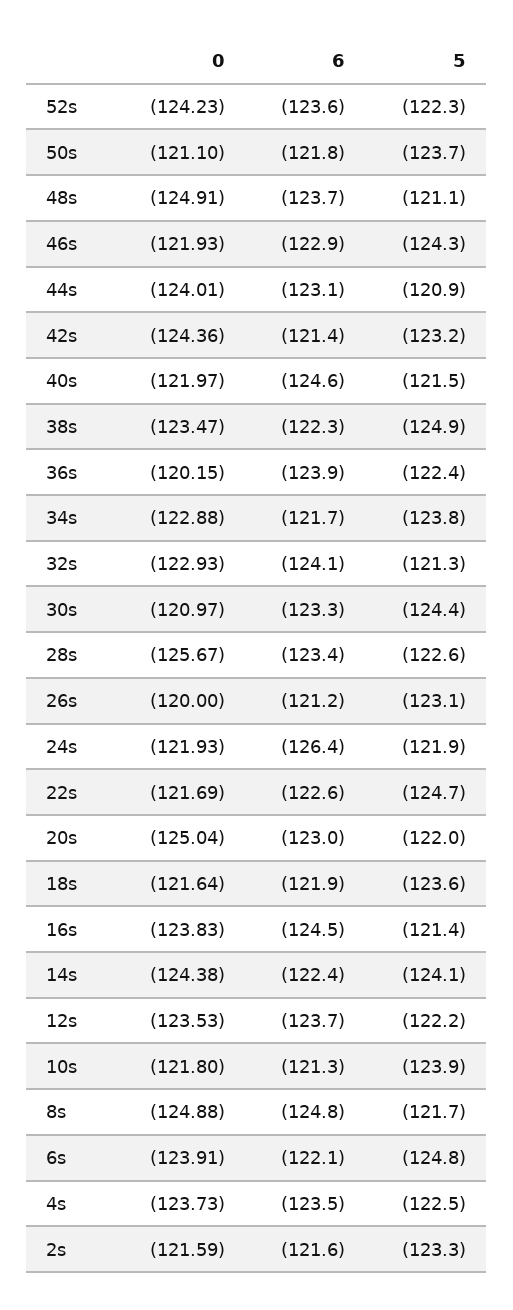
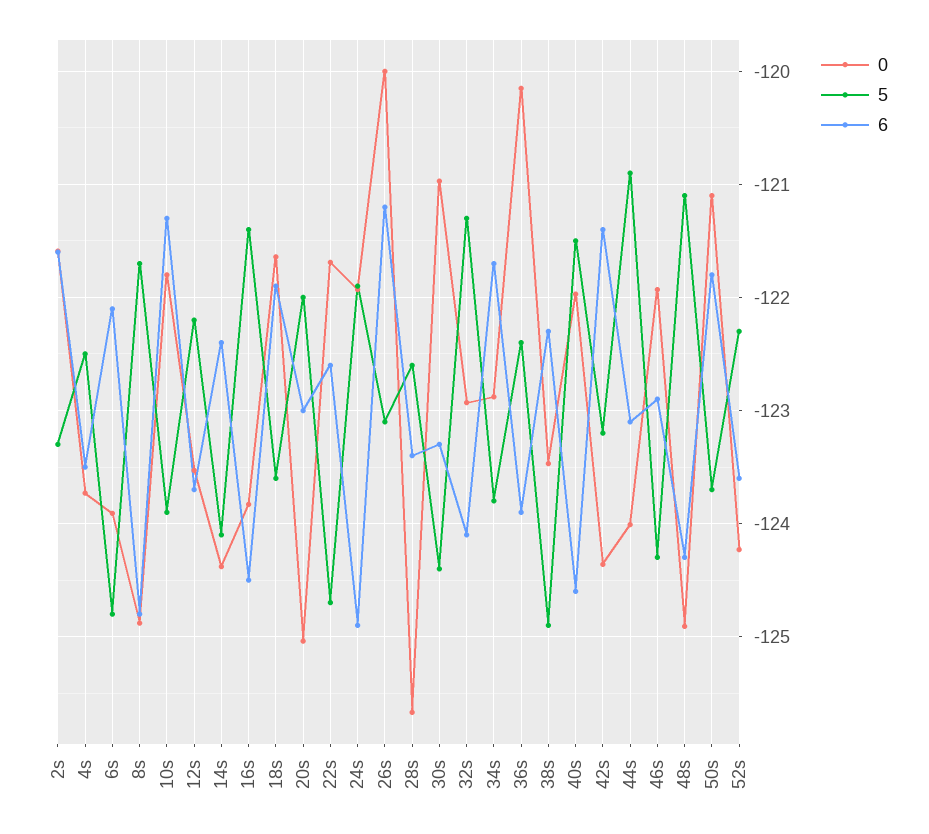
  {
    "0": {
      "52s": -124.23,
      "50s": -121.1,
      "48s": -124.91,
      "46s": -121.93,
      "44s": -124.01,
      "42s": -124.36,
      "40s": -121.97,
      "38s": -123.47,
      "36s": -120.15,
      "34s": -122.88,
      "32s": -122.93,
      "30s": -120.97,
      "28s": -125.67,
      "26s": -120,
      "24s": -121.93,
      "22s": -121.69,
      "20s": -125.04,
      "18s": -121.64,
      "16s": -123.83,
      "14s": -124.38,
      "12s": -123.53,
      "10s": -121.8,
      "8s": -124.88,
      "6s": -123.91,
      "4s": -123.73,
      "2s": -121.59
    },
    "6": {
      "52s": -123.6,
      "50s": -121.8,
-     "48s": -123.7,
+     "48s": -124.3,
      "46s": -122.9,
      "44s": -123.1,
      "42s": -121.4,
      "40s": -124.6,
      "38s": -122.3,
      "36s": -123.9,
      "34s": -121.7,
      "32s": -124.1,
      "30s": -123.3,
      "28s": -123.4,
      "26s": -121.2,
-     "24s": -126.4,
+     "24s": -124.9,
      "22s": -122.6,
      "20s": -123,
      "18s": -121.9,
      "16s": -124.5,
      "14s": -122.4,
      "12s": -123.7,
      "10s": -121.3,
      "8s": -124.8,
      "6s": -122.1,
      "4s": -123.5,
      "2s": -121.6
    },
    "5": {
      "52s": -122.3,
      "50s": -123.7,
      "48s": -121.1,
      "46s": -124.3,
      "44s": -120.9,
      "42s": -123.2,
      "40s": -121.5,
      "38s": -124.9,
      "36s": -122.4,
      "34s": -123.8,
      "32s": -121.3,
      "30s": -124.4,
      "28s": -122.6,
      "26s": -123.1,
      "24s": -121.9,
      "22s": -124.7,
      "20s": -122,
      "18s": -123.6,
      "16s": -121.4,
      "14s": -124.1,
      "12s": -122.2,
      "10s": -123.9,
      "8s": -121.7,
      "6s": -124.8,
      "4s": -122.5,
      "2s": -123.3
    }
  }

